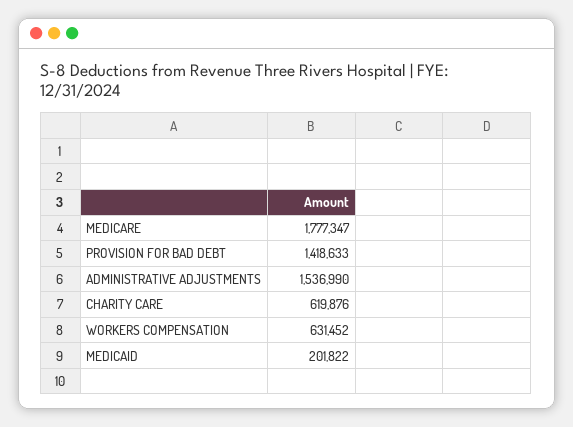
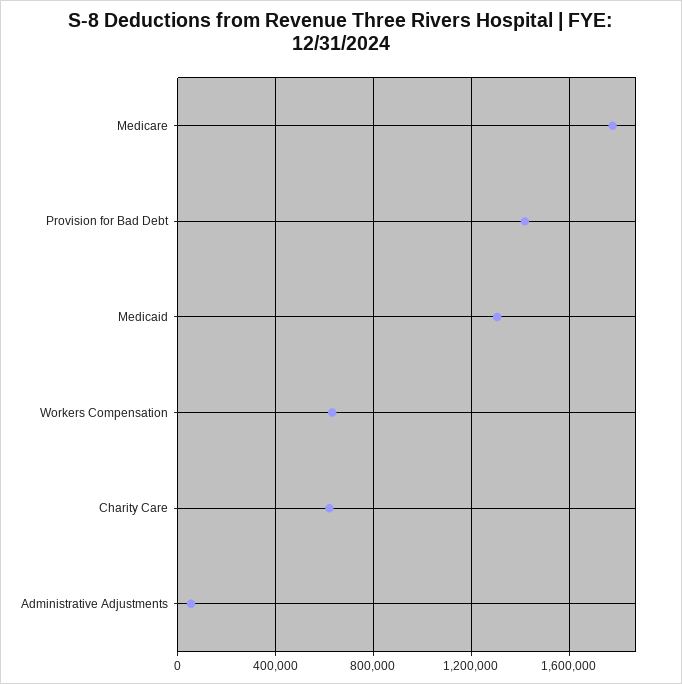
  {
    "MEDICARE": 1777347,
    "PROVISION FOR BAD DEBT": 1418633,
-   "ADMINISTRATIVE ADJUSTMENTS": 1536990,
+   "ADMINISTRATIVE ADJUSTMENTS": 50000,
    "CHARITY CARE": 619876,
    "WORKERS COMPENSATION": 631452,
-   "MEDICAID": 201822
+   "MEDICAID": 1300000
  }

